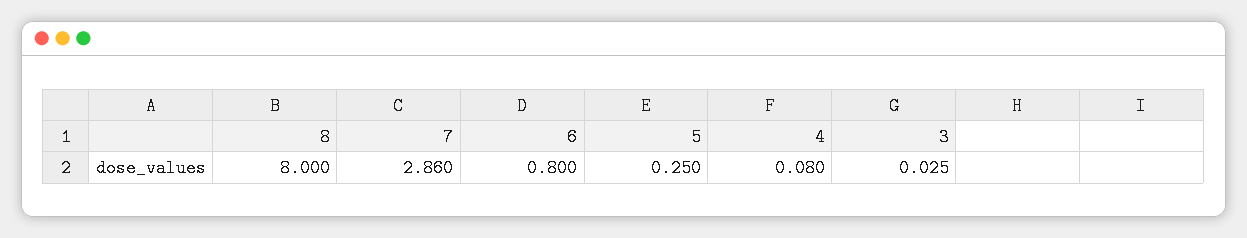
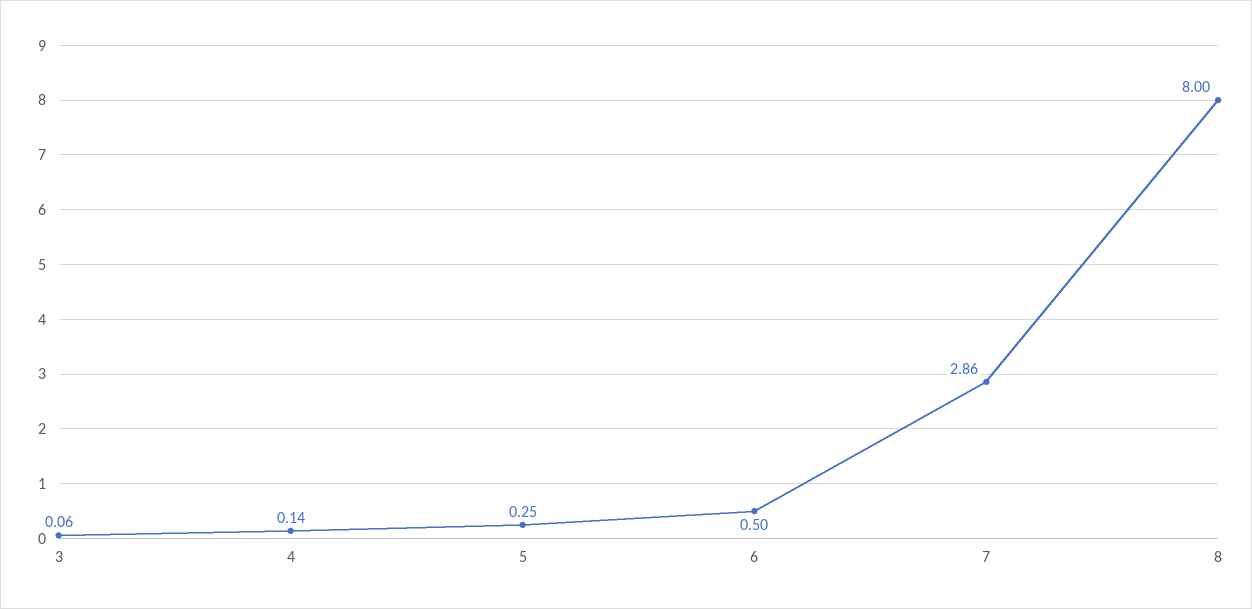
  {
    "8": 8,
    "7": 2.86,
-   "6": 0.8,
+   "6": 0.5,
    "5": 0.25,
-   "4": 0.08,
+   "4": 0.14,
-   "3": 0.025
+   "3": 0.06
  }

